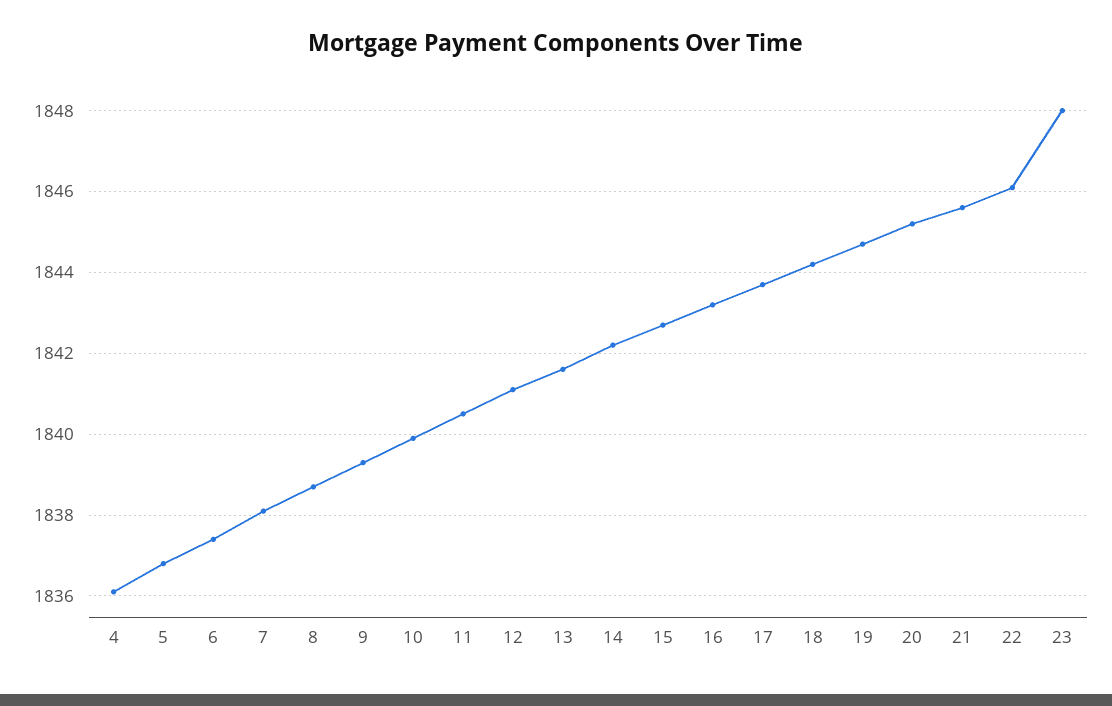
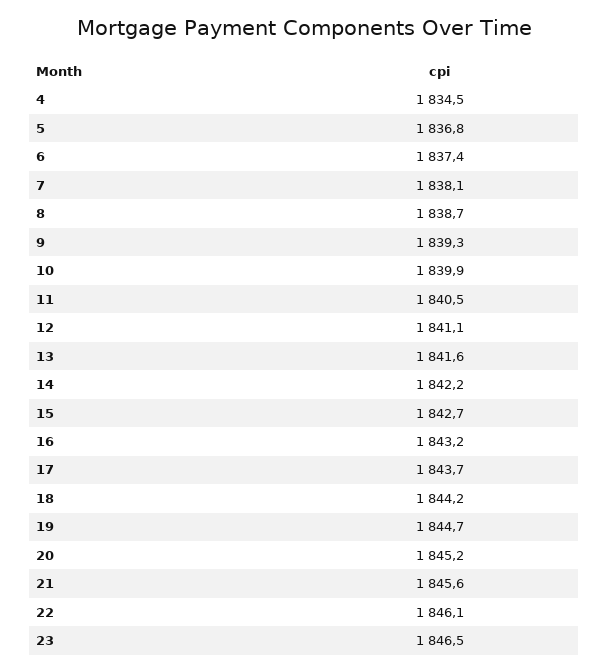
  {
-   "4": 1836,
+   "4": 1834.5,
    "5": 1836.8,
    "6": 1837.4,
    "7": 1838.1,
    "8": 1838.7,
    "9": 1839.3,
    "10": 1839.9,
    "11": 1840.5,
    "12": 1841.1,
    "13": 1841.6,
    "14": 1842.2,
    "15": 1842.7,
    "16": 1843.2,
    "17": 1843.7,
    "18": 1844.2,
    "19": 1844.7,
    "20": 1845.2,
    "21": 1845.6,
    "22": 1846.1,
-   "23": 1848
+   "23": 1846.5
  }

